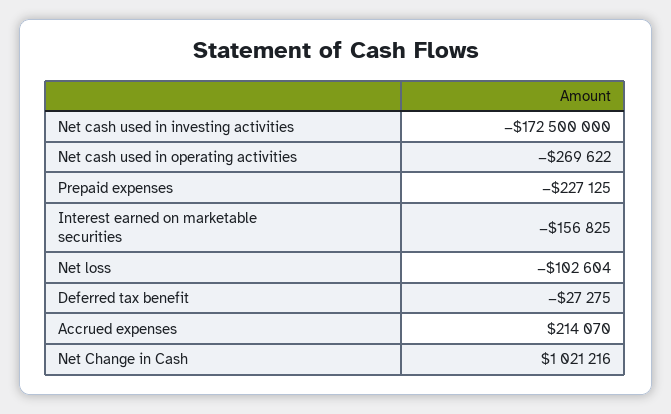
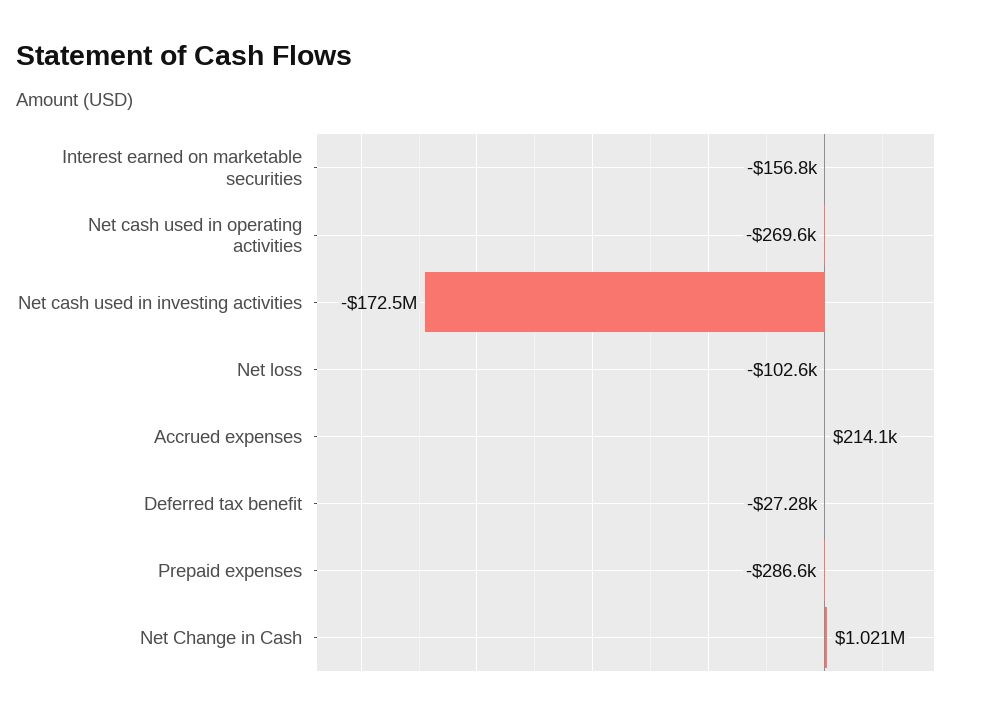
  {
    "Net cash used in investing activities": -172500000,
    "Net cash used in operating activities": -269622,
-   "Prepaid expenses": -227125,
+   "Prepaid expenses": -286600,
    "Interest earned on marketable securities": -156825,
    "Net loss": -102604,
    "Deferred tax benefit": -27275,
    "Accrued expenses": 214070,
    "Net Change in Cash": 1021216
  }

